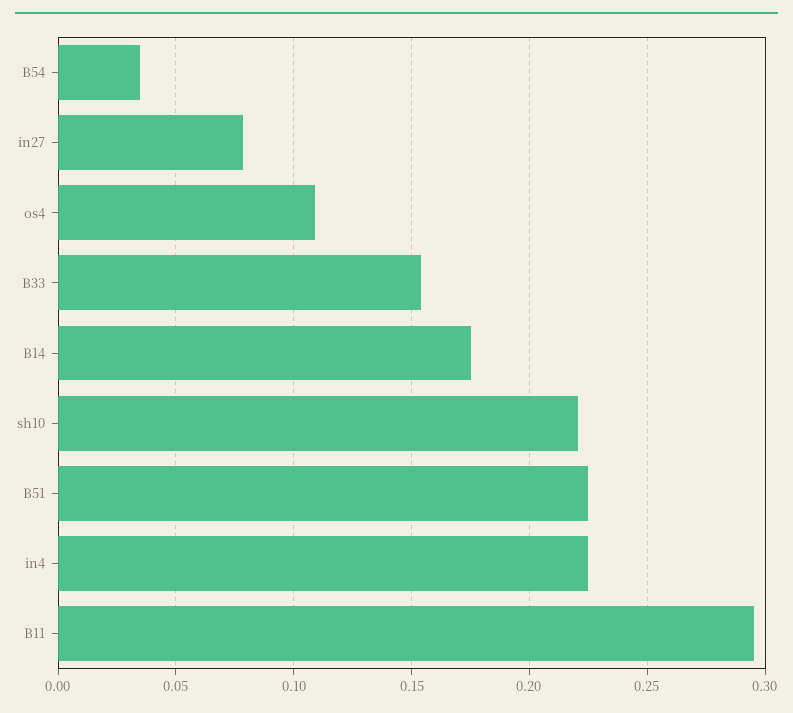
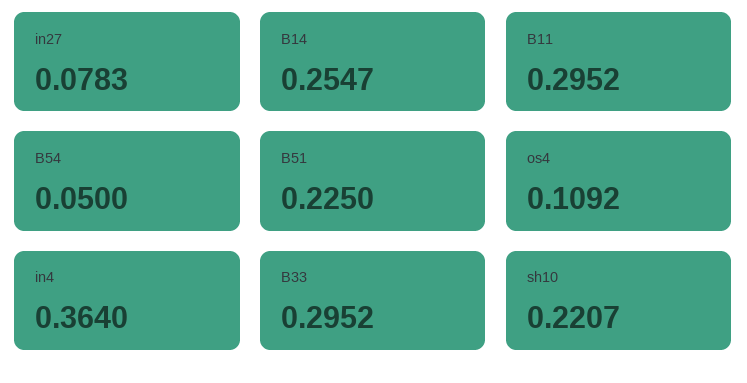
  {
-   "B54": 0.035,
+   "B54": 0.05,
    "in27": 0.0783,
    "os4": 0.1092,
-   "B33": 0.155,
+   "B33": 0.2952,
-   "B14": 0.175,
+   "B14": 0.2547,
    "sh10": 0.2207,
    "B51": 0.225,
-   "in4": 0.225,
+   "in4": 0.364,
    "B11": 0.2952
  }

